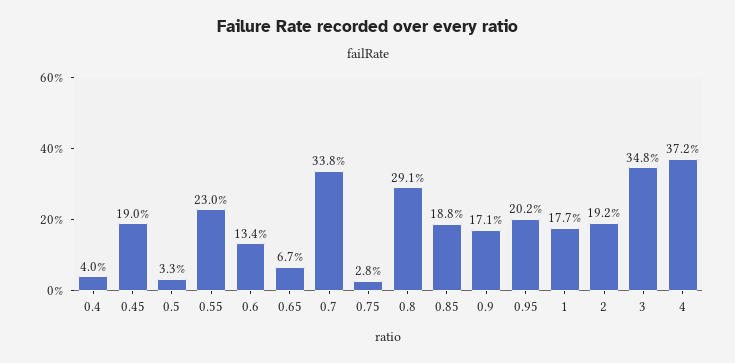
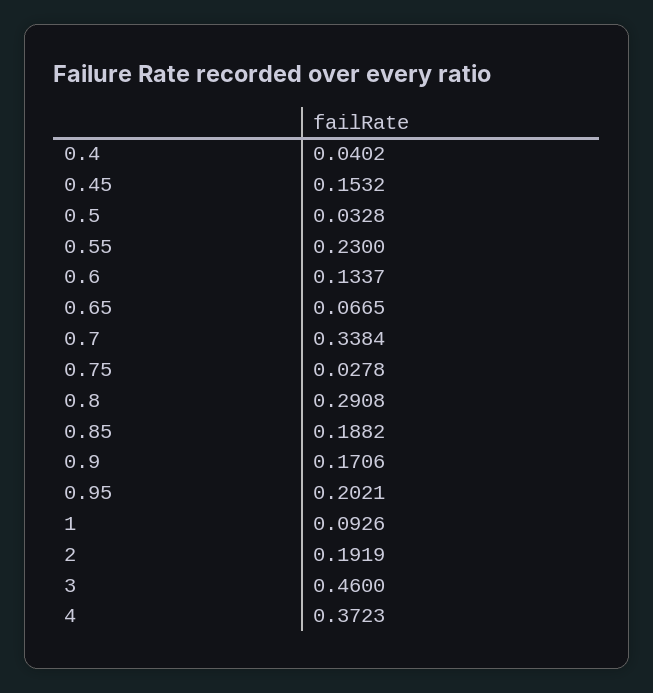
  {
    "0.4": 0.0402,
-   "0.45": 0.19,
+   "0.45": 0.1532,
    "0.5": 0.0328,
    "0.55": 0.23,
    "0.6": 0.1337,
    "0.65": 0.0665,
    "0.7": 0.3384,
    "0.75": 0.0278,
    "0.8": 0.2908,
    "0.85": 0.1882,
    "0.9": 0.1706,
    "0.95": 0.2021,
-   "1": 0.177,
+   "1": 0.0926,
    "2": 0.1919,
-   "3": 0.348,
+   "3": 0.46,
    "4": 0.3723
  }

